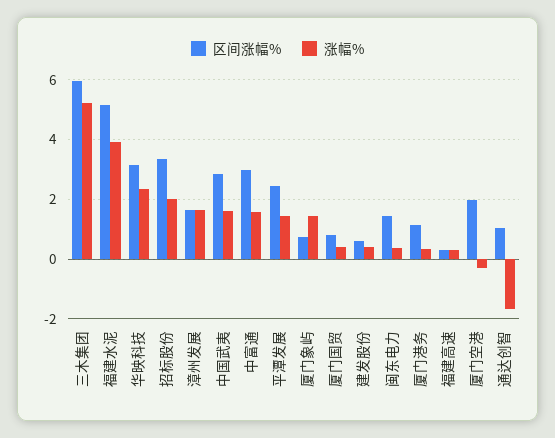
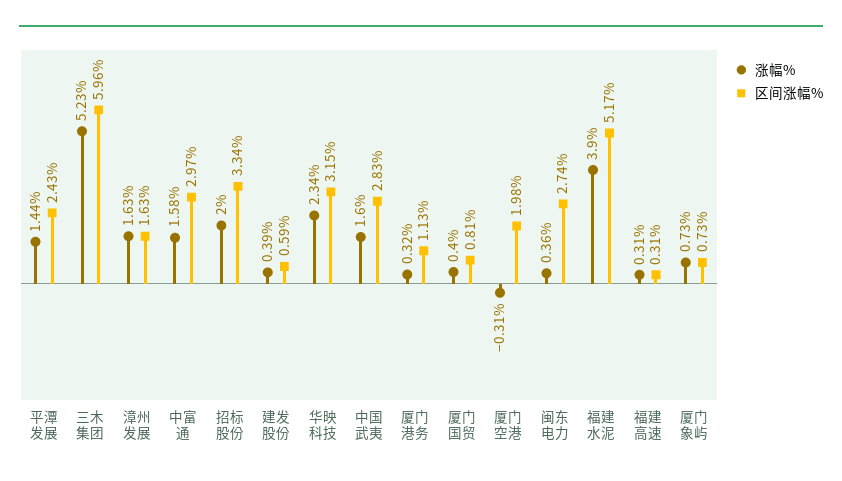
  {
    "区间涨幅%": {
      "三木集团": 5.96,
      "福建水泥": 5.17,
      "华映科技": 3.15,
      "招标股份": 3.34,
      "漳州发展": 1.63,
      "中国武夷": 2.83,
      "中富通": 2.97,
      "平潭发展": 2.43,
      "厦门象屿": 0.73,
      "厦门国贸": 0.81,
      "建发股份": 0.59,
-     "闽东电力": 1.5,
+     "闽东电力": 2.74,
      "厦门港务": 1.13,
      "福建高速": 0.31,
-     "厦门空港": 1.98,
+     "厦门空港": 1.98
-     "通达创智": 1
    },
    "涨幅%": {
      "三木集团": 5.23,
      "福建水泥": 3.9,
      "华映科技": 2.34,
      "招标股份": 2,
      "漳州发展": 1.63,
      "中国武夷": 1.6,
      "中富通": 1.58,
      "平潭发展": 1.44,
-     "厦门象屿": 1.5,
+     "厦门象屿": 0.73,
      "厦门国贸": 0.4,
      "建发股份": 0.39,
      "闽东电力": 0.36,
      "厦门港务": 0.32,
      "福建高速": 0.31,
-     "厦门空港": -0.31,
+     "厦门空港": -0.31
-     "通达创智": -1.75
    }
  }

